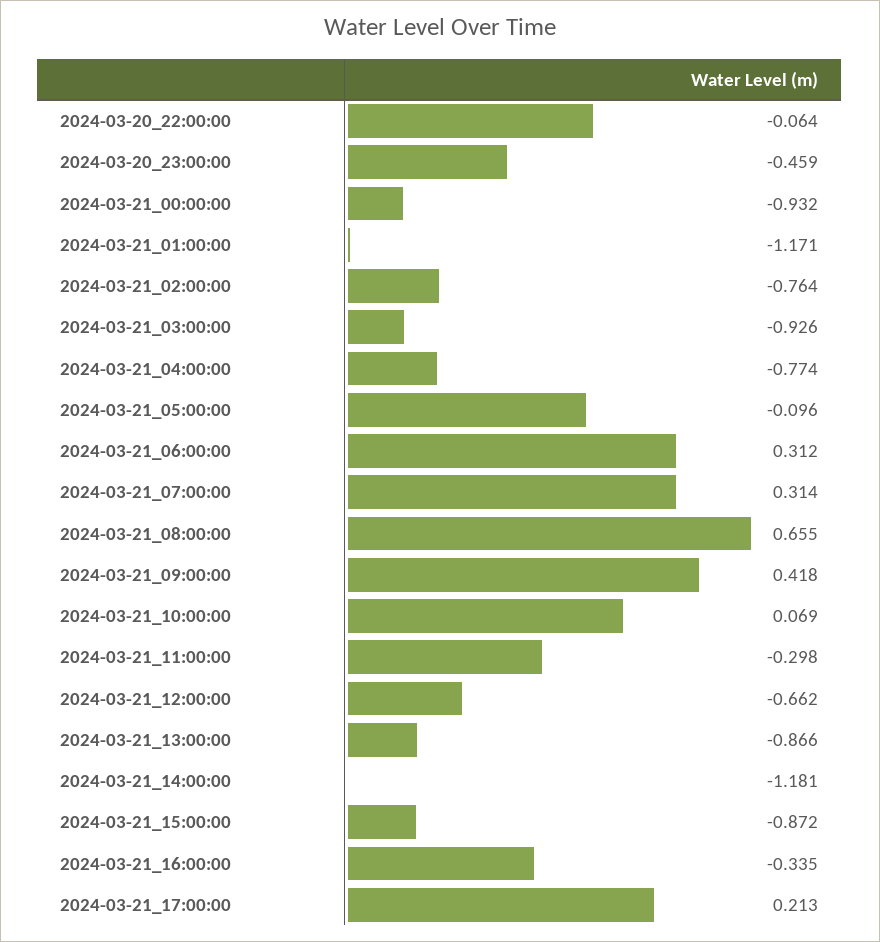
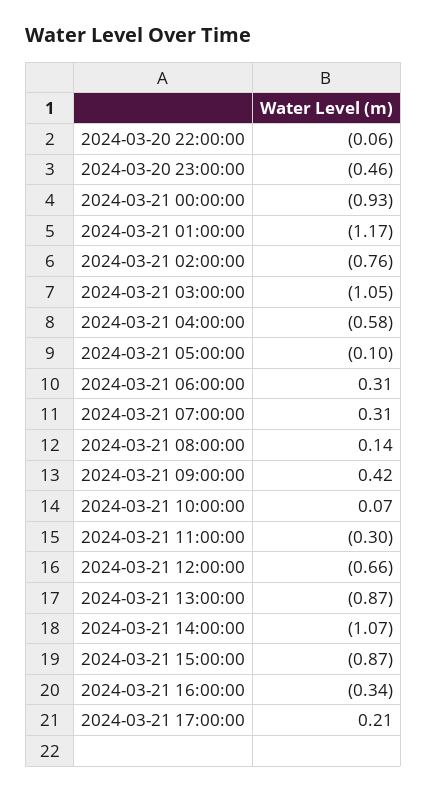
  {
    "2024-03-20_22:00:00": -0.064,
    "2024-03-20_23:00:00": -0.459,
    "2024-03-21_00:00:00": -0.932,
    "2024-03-21_01:00:00": -1.171,
    "2024-03-21_02:00:00": -0.764,
-   "2024-03-21_03:00:00": -0.926,
+   "2024-03-21_03:00:00": -1.05,
-   "2024-03-21_04:00:00": -0.774,
+   "2024-03-21_04:00:00": -0.58,
    "2024-03-21_05:00:00": -0.096,
    "2024-03-21_06:00:00": 0.312,
    "2024-03-21_07:00:00": 0.314,
-   "2024-03-21_08:00:00": 0.655,
+   "2024-03-21_08:00:00": 0.14,
    "2024-03-21_09:00:00": 0.418,
    "2024-03-21_10:00:00": 0.069,
    "2024-03-21_11:00:00": -0.298,
    "2024-03-21_12:00:00": -0.662,
    "2024-03-21_13:00:00": -0.866,
-   "2024-03-21_14:00:00": -1.181,
+   "2024-03-21_14:00:00": -1.07,
    "2024-03-21_15:00:00": -0.872,
    "2024-03-21_16:00:00": -0.335,
    "2024-03-21_17:00:00": 0.213
  }

